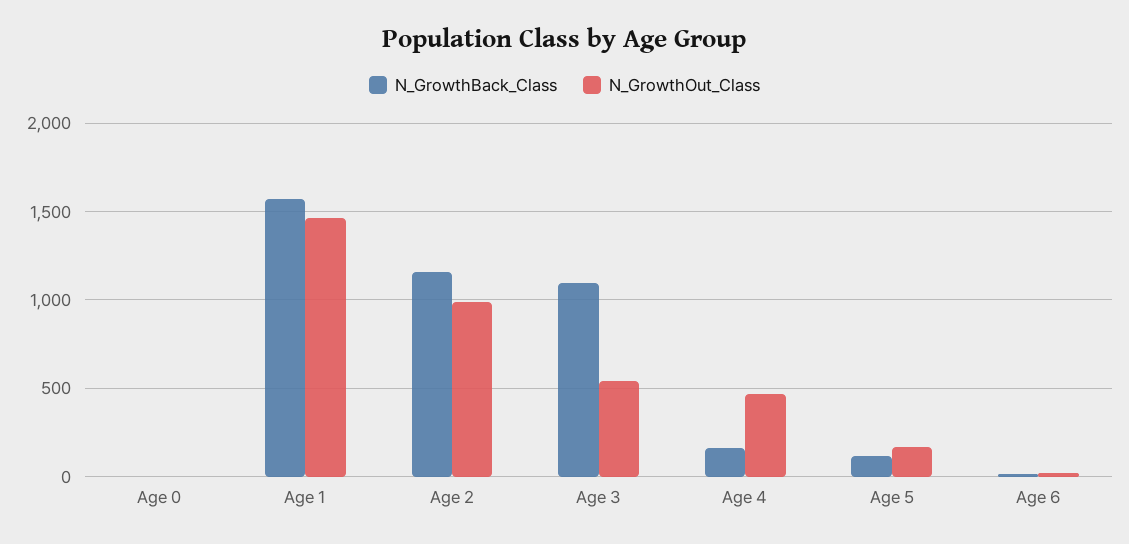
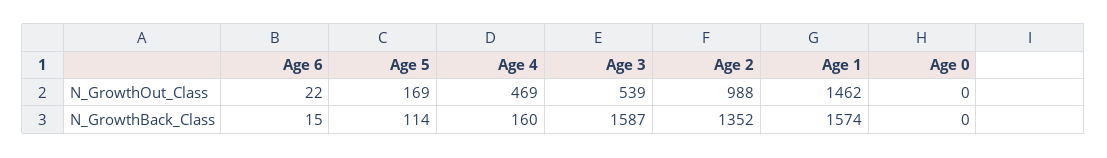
  {
    "N_GrowthBack_Class": {
      "Age 0": 0,
      "Age 1": 1574,
-     "Age 2": 1150,
+     "Age 2": 1352,
-     "Age 3": 1100,
+     "Age 3": 1587,
      "Age 4": 160,
      "Age 5": 114,
      "Age 6": 15
    },
    "N_GrowthOut_Class": {
      "Age 0": 0,
      "Age 1": 1462,
      "Age 2": 988,
      "Age 3": 539,
      "Age 4": 469,
      "Age 5": 169,
      "Age 6": 22
    }
  }

